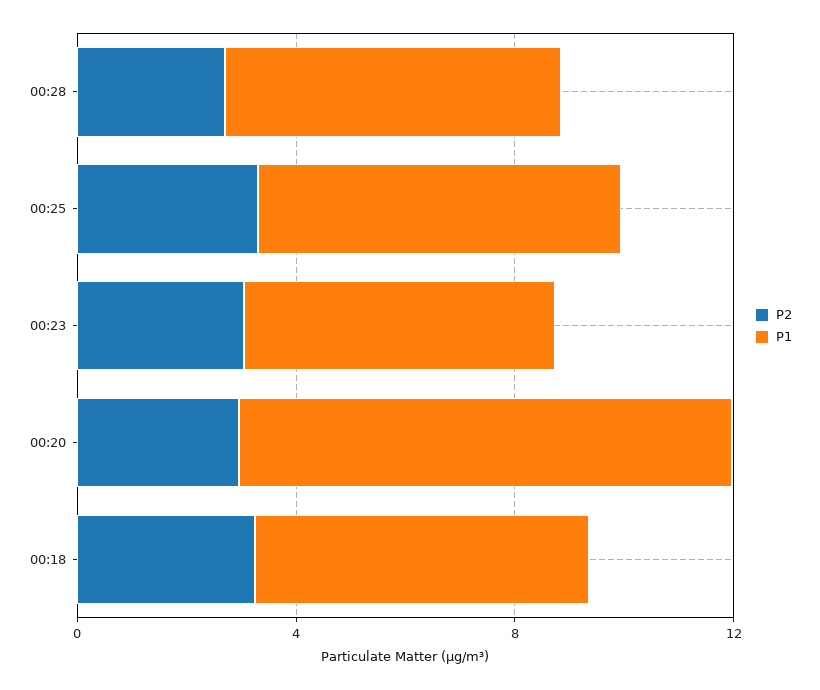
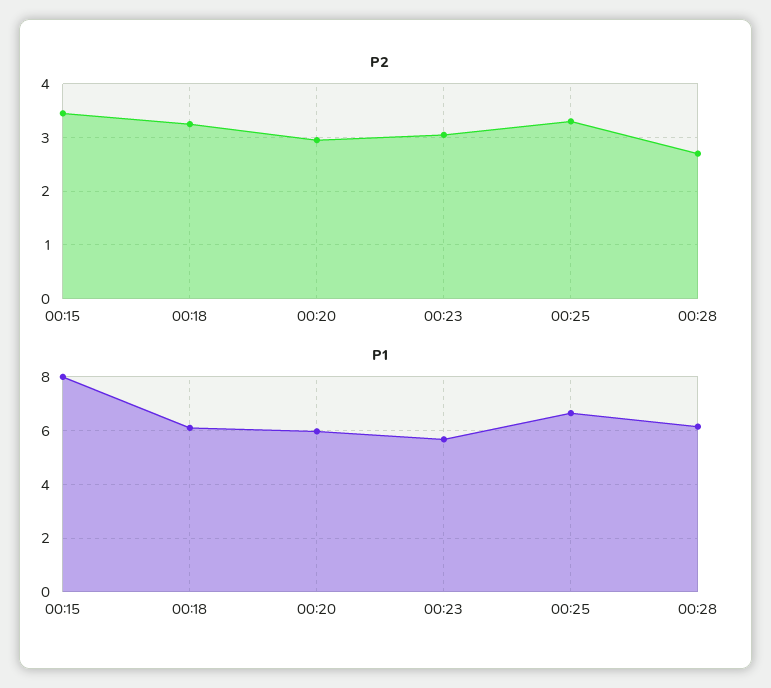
  {
    "P2": {
      "00:28": 2.8,
      "00:25": 3.4,
      "00:23": 3,
      "00:20": 3,
-     "00:18": 3.2
+     "00:18": 3.2,
+     "00:15": 3.4
    },
    "P1": {
      "00:28": 6.25,
      "00:25": 6.75,
      "00:23": 5.75,
-     "00:20": 9,
+     "00:20": 6,
-     "00:18": 6
+     "00:18": 6,
+     "00:15": 8
    }
  }

